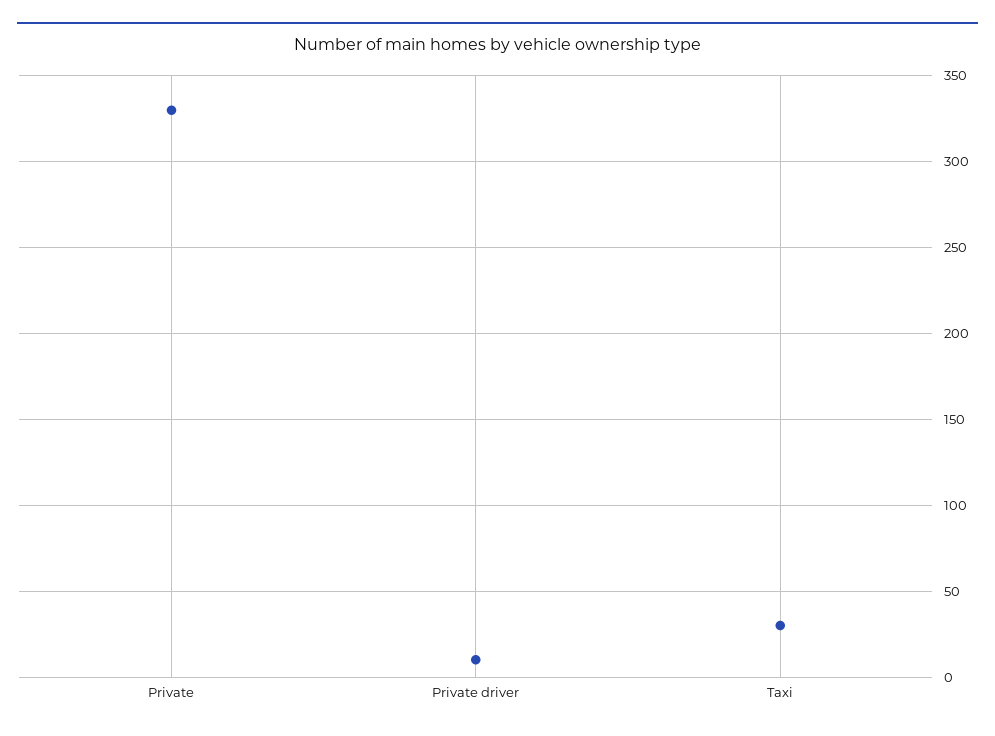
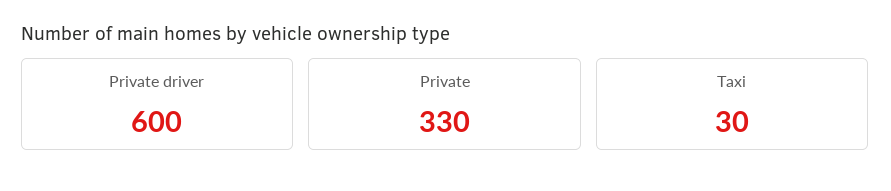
  {
    "Private": 330,
-   "Private driver": 10,
+   "Private driver": 600,
    "Taxi": 30
  }

